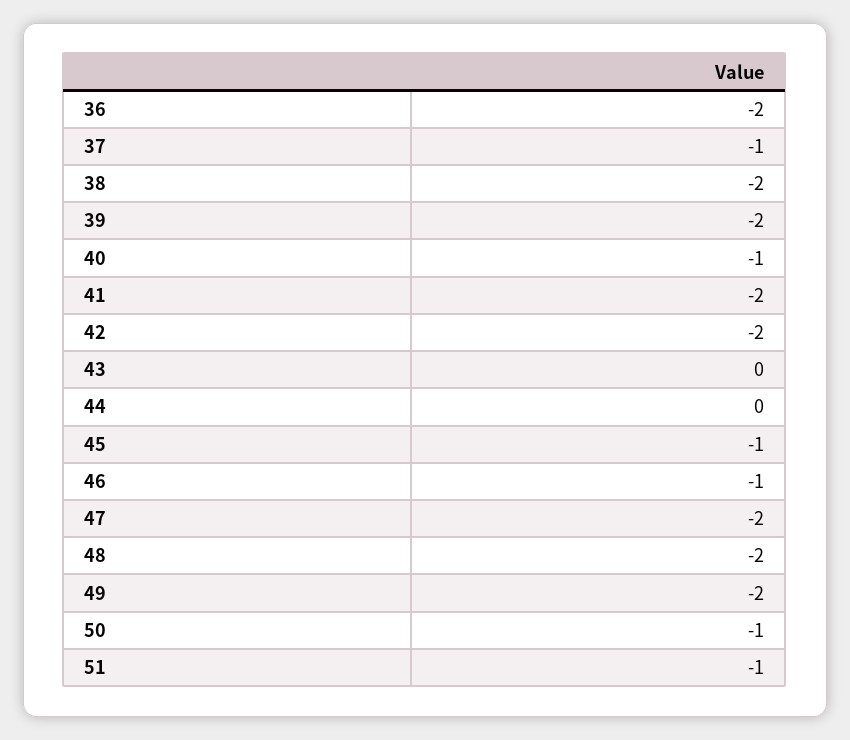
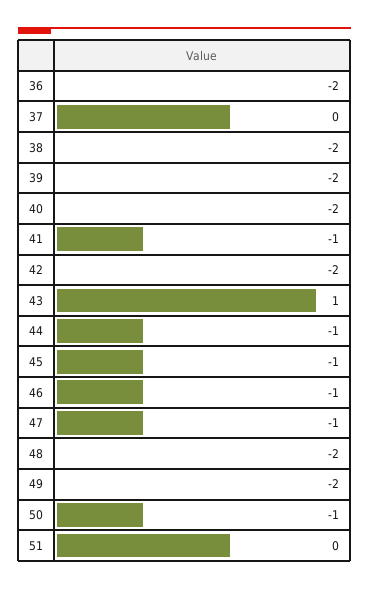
  {
    "36": -2,
-   "37": -1,
+   "37": 0,
    "38": -2,
    "39": -2,
-   "40": -1,
+   "40": -2,
-   "41": -2,
+   "41": -1,
    "42": -2,
-   "43": 0,
+   "43": 1,
-   "44": 0,
+   "44": -1,
    "45": -1,
    "46": -1,
-   "47": -2,
+   "47": -1,
    "48": -2,
    "49": -2,
    "50": -1,
-   "51": -1
+   "51": 0
  }

